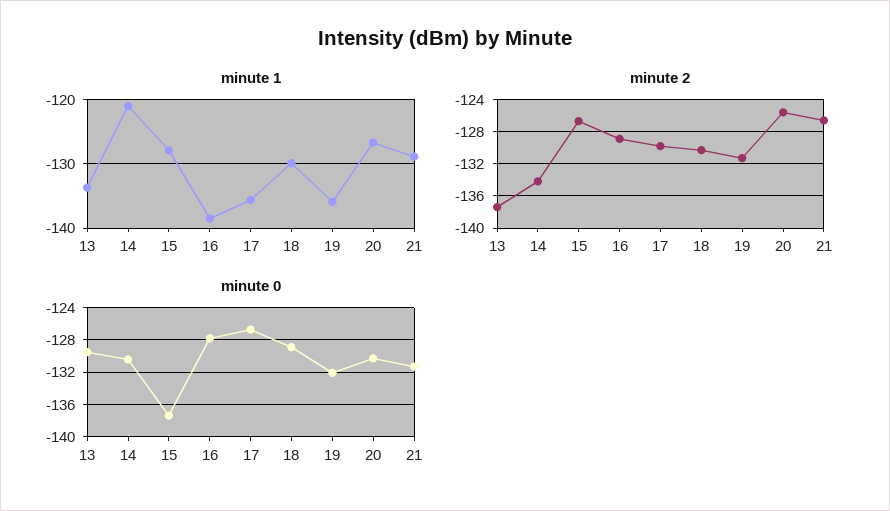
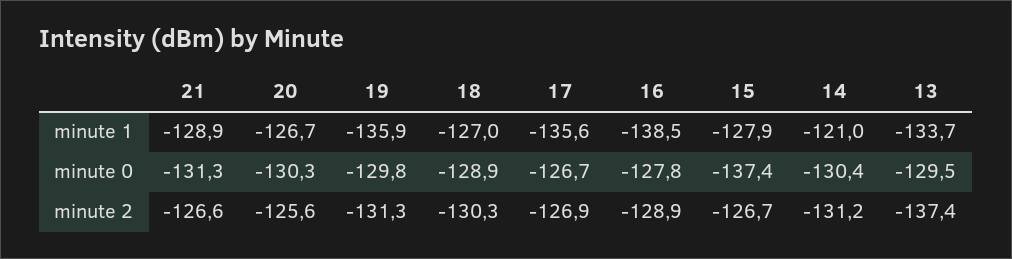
  {
    "minute 1": {
      "13": -133.7,
      "14": -121,
      "15": -127.9,
      "16": -138.5,
      "17": -135.6,
-     "18": -130,
+     "18": -127,
      "19": -135.9,
      "20": -126.7,
      "21": -128.9
    },
    "minute 2": {
      "13": -137.4,
-     "14": -134,
+     "14": -131.2,
      "15": -126.7,
      "16": -128.9,
-     "17": -130,
+     "17": -126.9,
      "18": -130.3,
      "19": -131.3,
      "20": -125.6,
      "21": -126.6
    },
    "minute 0": {
      "13": -129.5,
      "14": -130.4,
      "15": -137.4,
      "16": -127.8,
      "17": -126.7,
      "18": -128.9,
-     "19": -132,
+     "19": -129.8,
      "20": -130.3,
      "21": -131.3
    }
  }

